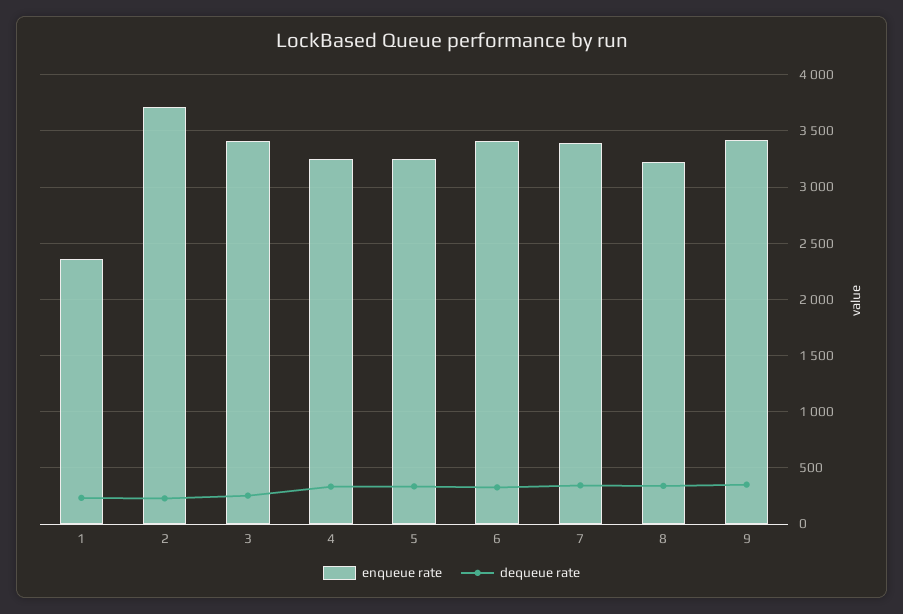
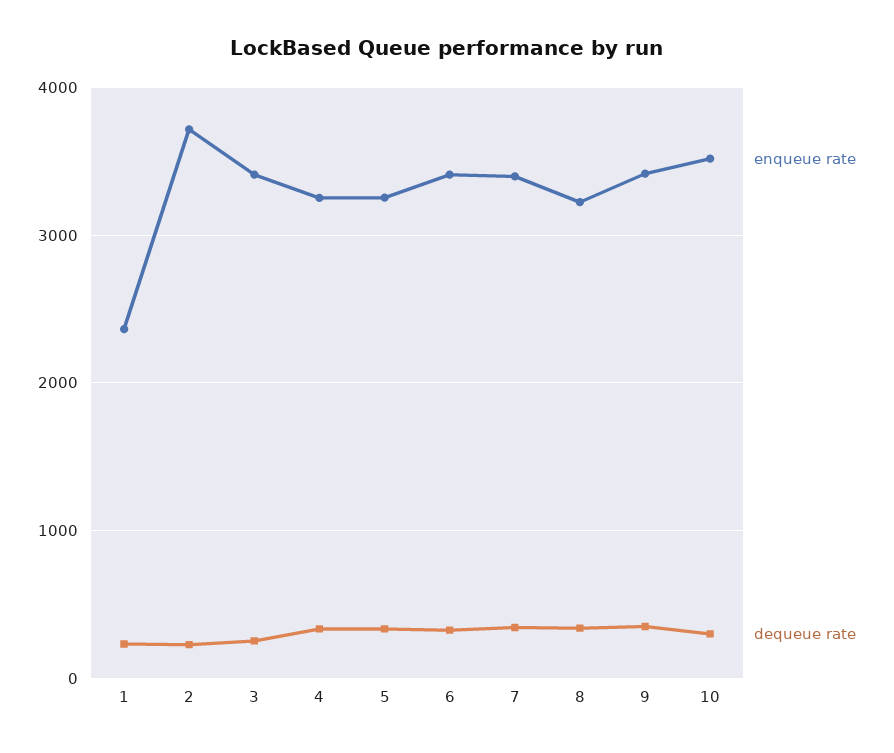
  {
    "enqueue rate": {
      "1": 2400,
      "2": 3700,
      "3": 3400,
      "4": 3300,
      "5": 3300,
      "6": 3400,
      "7": 3400,
      "8": 3200,
-     "9": 3400
+     "9": 3400,
+     "10": 3500
    },
    "dequeue rate": {
      "1": 200,
      "2": 200,
      "3": 300,
      "4": 300,
      "5": 300,
      "6": 300,
      "7": 300,
      "8": 300,
-     "9": 400
+     "9": 400,
+     "10": 300
    }
  }

